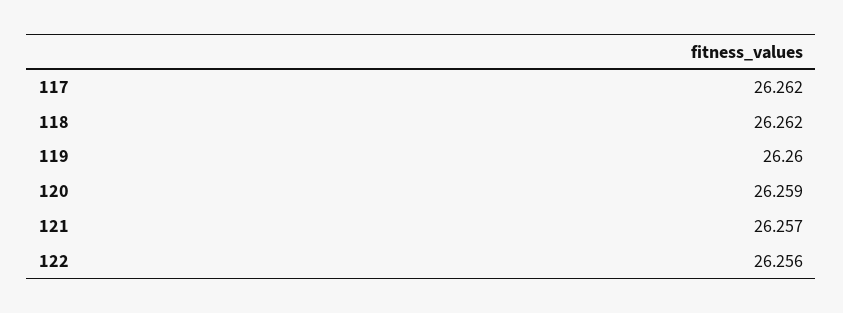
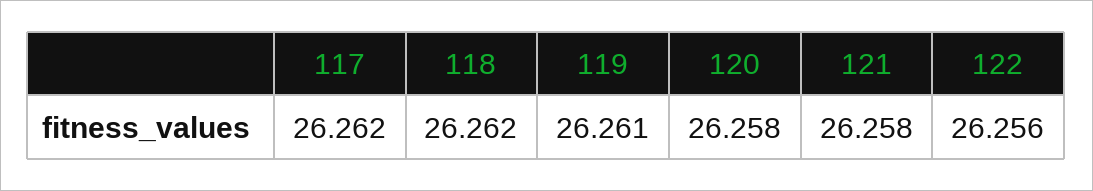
  {
    "117": 26.262,
    "118": 26.262,
-   "119": 26.26,
+   "119": 26.261,
-   "120": 26.259,
+   "120": 26.258,
-   "121": 26.257,
+   "121": 26.258,
    "122": 26.256
  }

